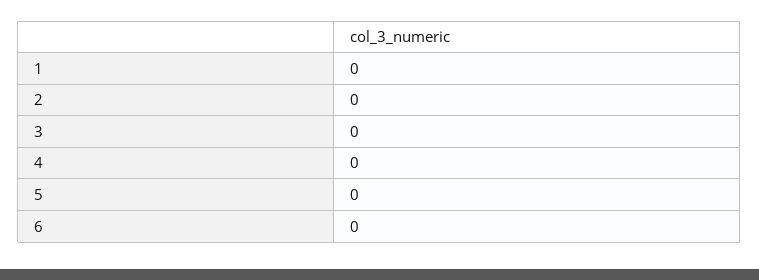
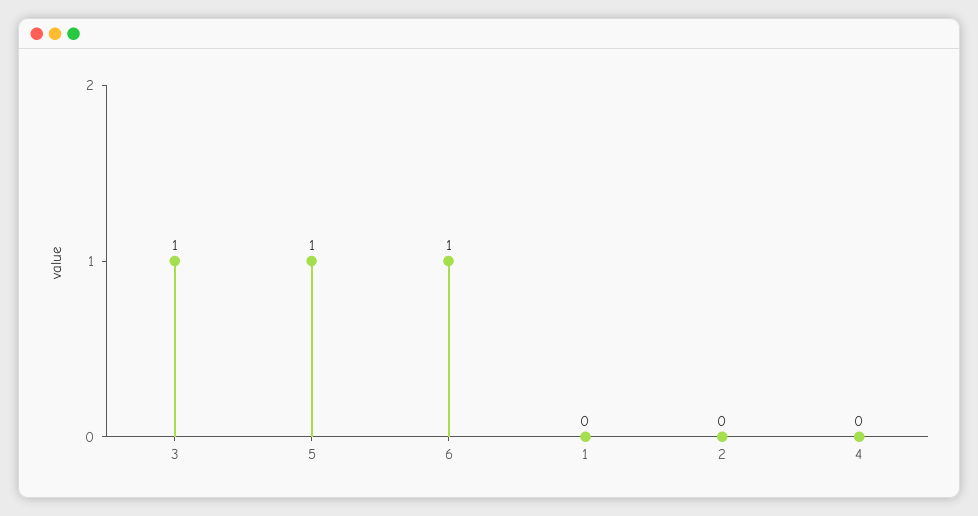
  {
    "1": 0,
    "2": 0,
-   "3": 0,
+   "3": 1,
    "4": 0,
-   "5": 0,
+   "5": 1,
-   "6": 0
+   "6": 1
  }

